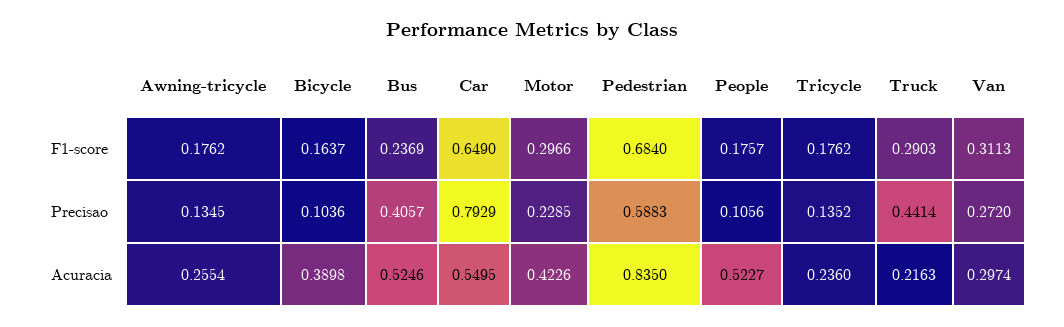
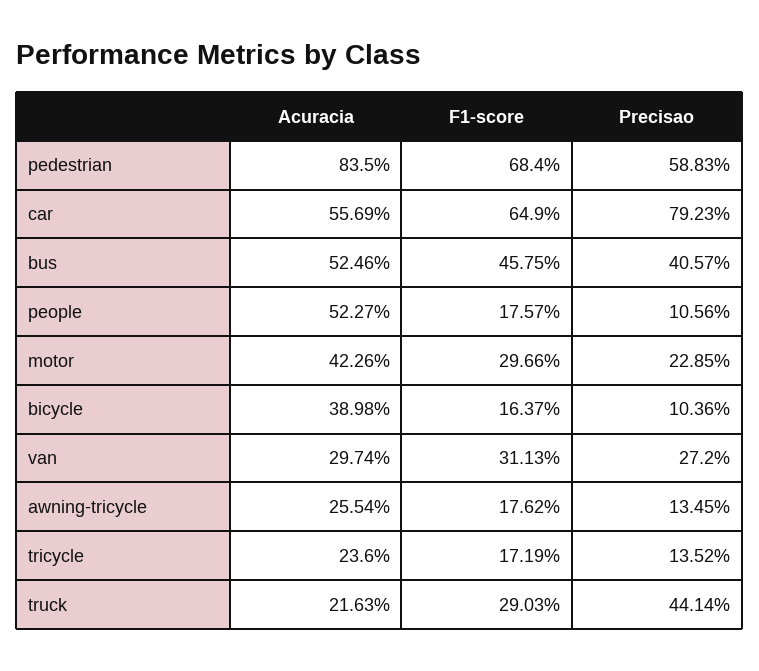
  {
    "Awning-tricycle": {
      "F1-score": 0.1762,
      "Precisao": 0.1345,
      "Acuracia": 0.2554
    },
    "Bicycle": {
      "F1-score": 0.1637,
      "Precisao": 0.1036,
      "Acuracia": 0.3898
    },
    "Bus": {
-     "F1-score": 0.2369,
+     "F1-score": 0.4575,
      "Precisao": 0.4057,
      "Acuracia": 0.5246
    },
    "Car": {
      "F1-score": 0.649,
-     "Precisao": 0.7929,
+     "Precisao": 0.7923,
-     "Acuracia": 0.5495
+     "Acuracia": 0.5569
    },
    "Motor": {
      "F1-score": 0.2966,
      "Precisao": 0.2285,
      "Acuracia": 0.4226
    },
    "Pedestrian": {
      "F1-score": 0.684,
      "Precisao": 0.5883,
      "Acuracia": 0.835
    },
    "People": {
      "F1-score": 0.1757,
      "Precisao": 0.1056,
      "Acuracia": 0.5227
    },
    "Tricycle": {
-     "F1-score": 0.1762,
+     "F1-score": 0.1719,
      "Precisao": 0.1352,
      "Acuracia": 0.236
    },
    "Truck": {
      "F1-score": 0.2903,
      "Precisao": 0.4414,
      "Acuracia": 0.2163
    },
    "Van": {
      "F1-score": 0.3113,
      "Precisao": 0.272,
      "Acuracia": 0.2974
    }
  }

